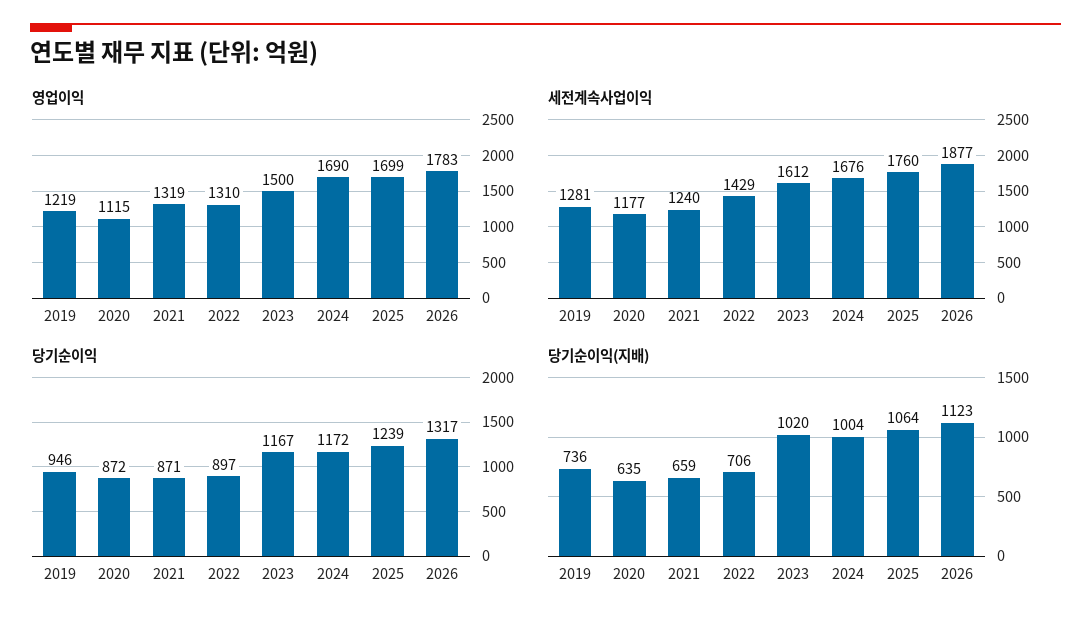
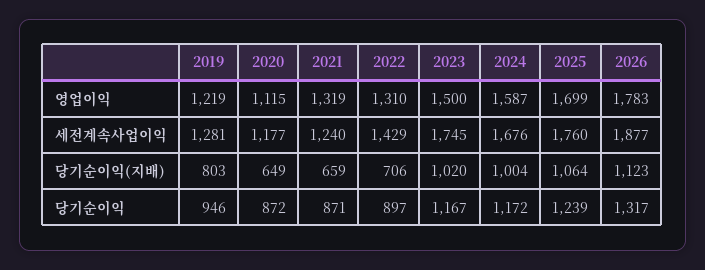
  {
    "영업이익": {
      "2019": 1219,
      "2020": 1115,
      "2021": 1319,
      "2022": 1310,
      "2023": 1500,
-     "2024": 1690,
+     "2024": 1587,
      "2025": 1699,
      "2026": 1783
    },
    "세전계속사업이익": {
      "2019": 1281,
      "2020": 1177,
      "2021": 1240,
      "2022": 1429,
-     "2023": 1612,
+     "2023": 1745,
      "2024": 1676,
      "2025": 1760,
      "2026": 1877
    },
    "당기순이익": {
      "2019": 946,
      "2020": 872,
      "2021": 871,
      "2022": 897,
      "2023": 1167,
      "2024": 1172,
      "2025": 1239,
      "2026": 1317
    },
    "당기순이익(지배)": {
-     "2019": 736,
+     "2019": 803,
-     "2020": 635,
+     "2020": 649,
      "2021": 659,
      "2022": 706,
      "2023": 1020,
      "2024": 1004,
      "2025": 1064,
      "2026": 1123
    }
  }

